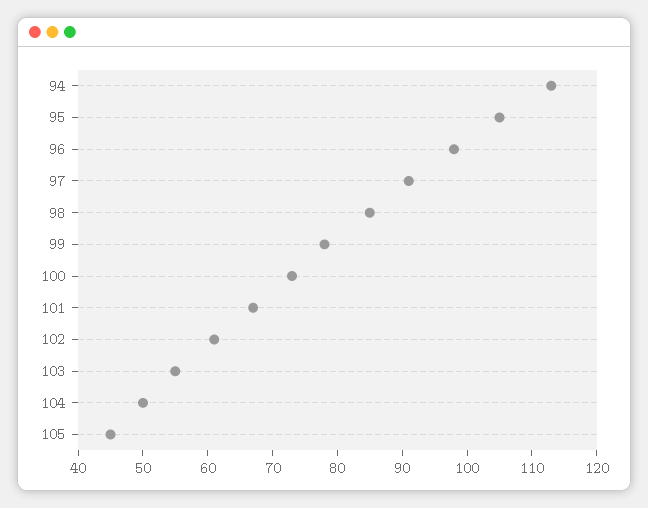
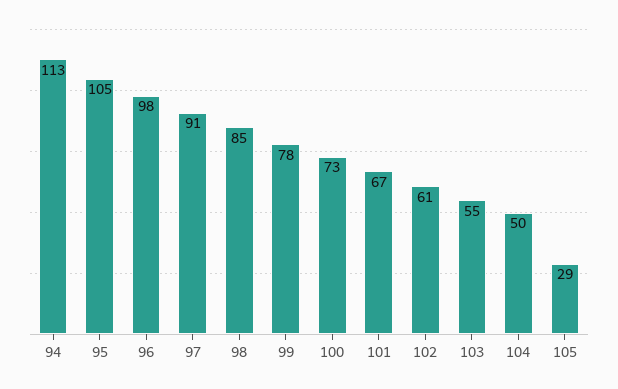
  {
    "94": 113,
    "95": 105,
    "96": 98,
    "97": 91,
    "98": 85,
    "99": 78,
    "100": 73,
    "101": 67,
    "102": 61,
    "103": 55,
    "104": 50,
-   "105": 45
+   "105": 29
  }

